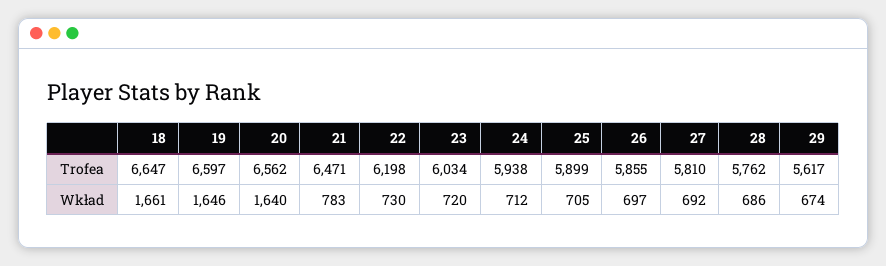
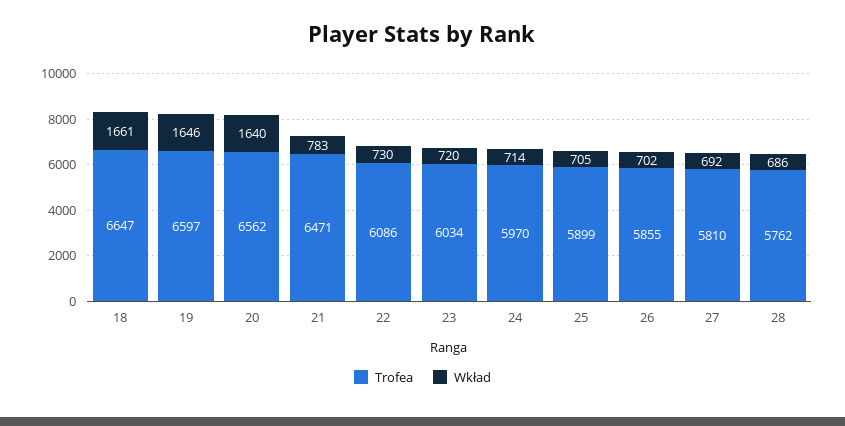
  {
    "Trofea": {
      "18": 6647,
      "19": 6597,
      "20": 6562,
      "21": 6471,
-     "22": 6198,
+     "22": 6086,
      "23": 6034,
-     "24": 5938,
+     "24": 5970,
      "25": 5899,
      "26": 5855,
      "27": 5810,
-     "28": 5762,
+     "28": 5762
-     "29": 5617
    },
    "Wkład": {
      "18": 1661,
      "19": 1646,
      "20": 1640,
      "21": 783,
      "22": 730,
      "23": 720,
-     "24": 712,
+     "24": 714,
      "25": 705,
-     "26": 697,
+     "26": 702,
      "27": 692,
-     "28": 686,
+     "28": 686
-     "29": 674
    }
  }

